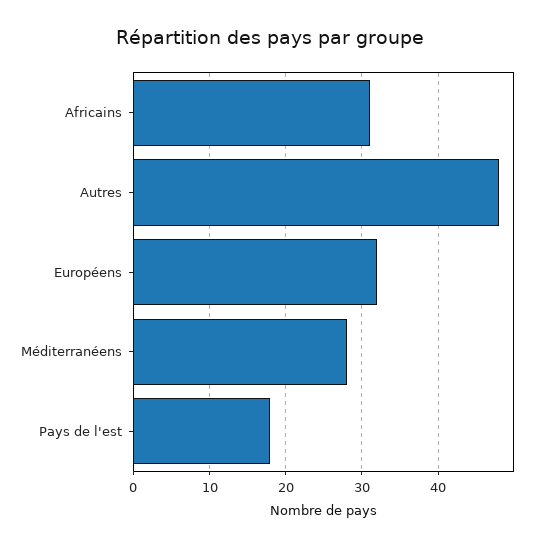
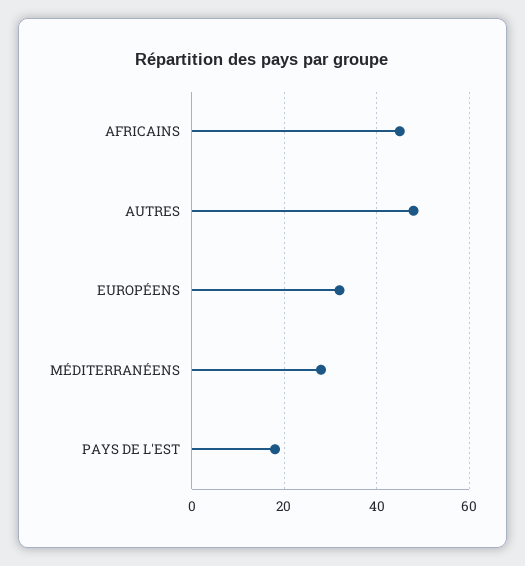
  {
-   "Africains": 31,
+   "Africains": 45,
    "Autres": 48,
    "Européens": 32,
    "Méditerranéens": 28,
    "Pays de l'est": 18
  }

